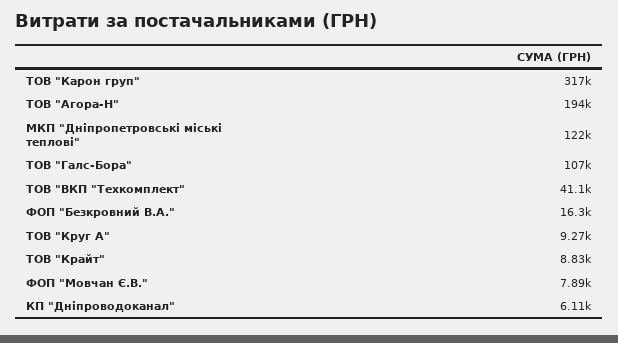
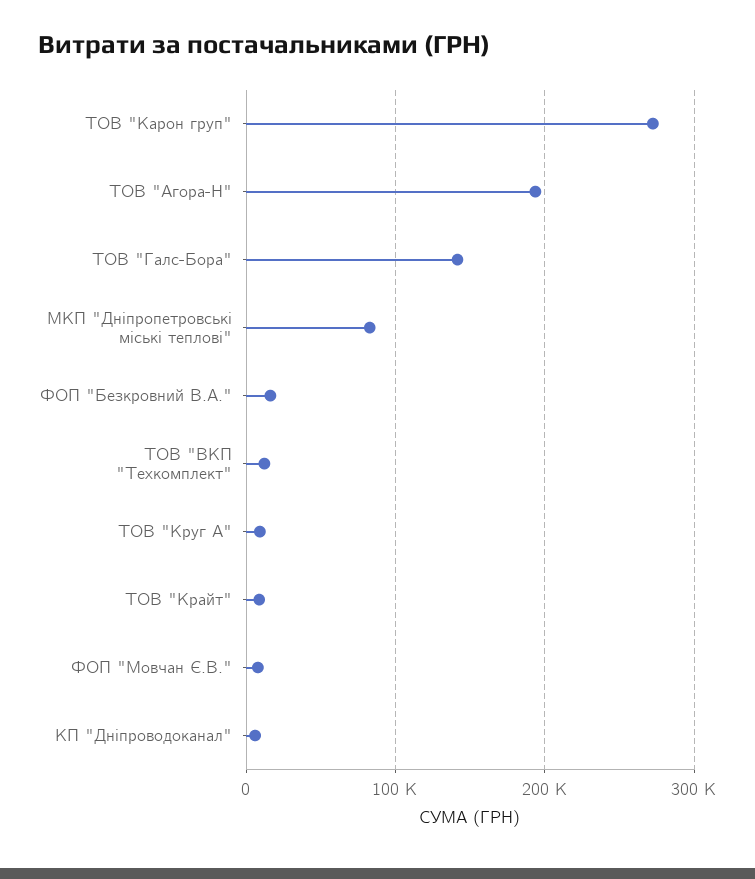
  {
-   "ТОВ \"Карон груп\"": 317000,
+   "ТОВ \"Карон груп\"": 270000,
    "ТОВ \"Агора-Н\"": 194000,
-   "МКП \"Дніпропетровські міські теплові\"": 122000,
+   "МКП \"Дніпропетровські міські теплові\"": 80000,
-   "ТОВ \"Галс-Бора\"": 107000,
+   "ТОВ \"Галс-Бора\"": 140000,
-   "ТОВ \"ВКП \"Техкомплект\"": 41100,
+   "ТОВ \"ВКП \"Техкомплект\"": 10000,
    "ФОП \"Безкровний В.А.\"": 16300,
    "ТОВ \"Круг А\"": 9270,
    "ТОВ \"Крайт\"": 8830,
    "ФОП \"Мовчан Є.В.\"": 7890,
    "КП \"Дніпроводоканал\"": 6110
  }

